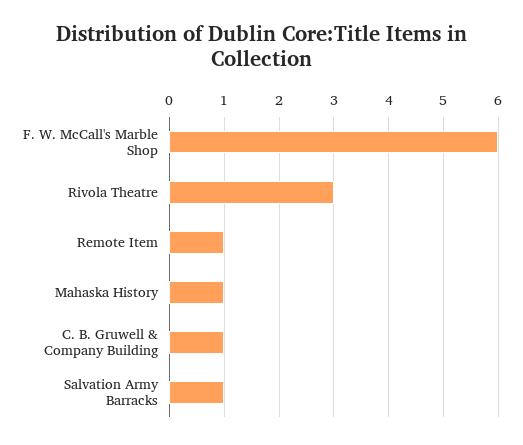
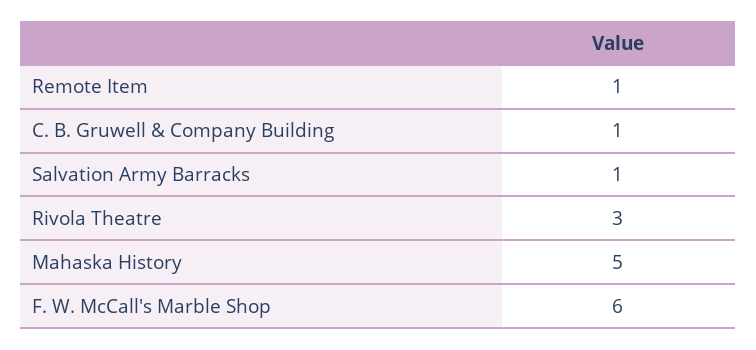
  {
    "F. W. McCall's Marble Shop": 6,
    "Rivola Theatre": 3,
    "Remote Item": 1,
-   "Mahaska History": 1,
+   "Mahaska History": 5,
    "C. B. Gruwell & Company Building": 1,
    "Salvation Army Barracks": 1
  }

